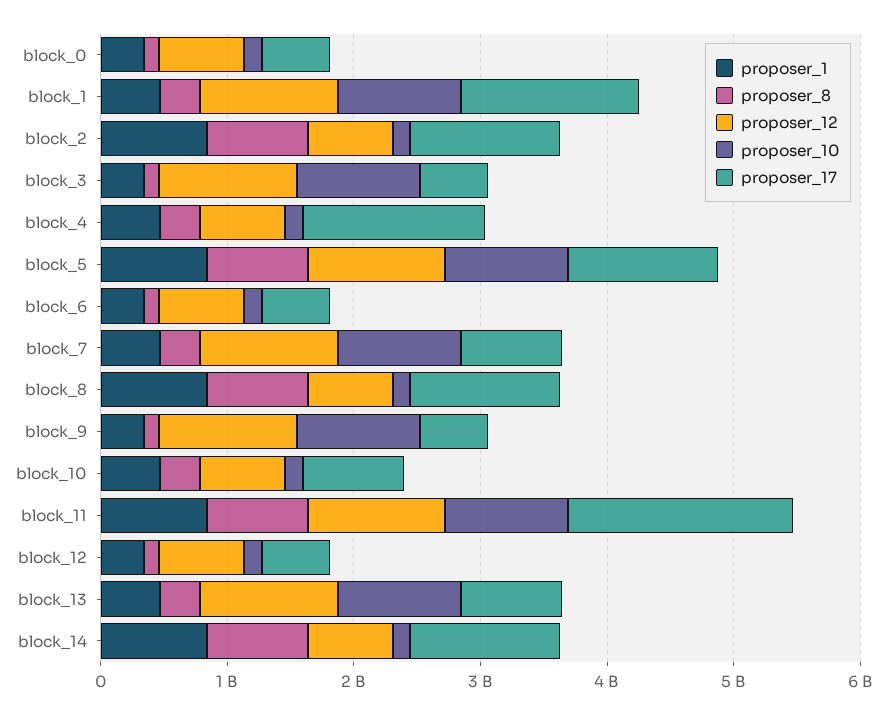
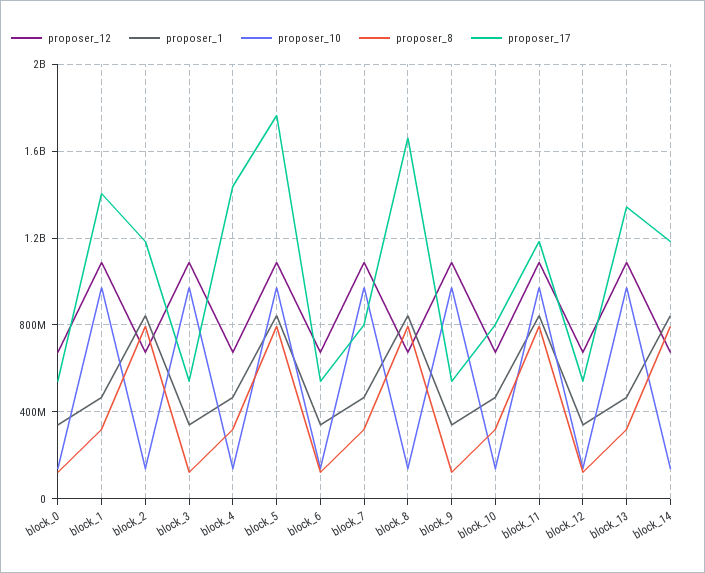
  {
    "proposer_1": {
      "block_0": 350000000,
      "block_1": 450000000,
      "block_2": 850000000,
      "block_3": 350000000,
      "block_4": 450000000,
      "block_5": 850000000,
      "block_6": 350000000,
      "block_7": 450000000,
      "block_8": 850000000,
      "block_9": 350000000,
      "block_10": 450000000,
      "block_11": 850000000,
      "block_12": 350000000,
      "block_13": 450000000,
      "block_14": 850000000
    },
    "proposer_8": {
      "block_0": 100000000,
      "block_1": 300000000,
      "block_2": 800000000,
      "block_3": 100000000,
      "block_4": 300000000,
      "block_5": 800000000,
      "block_6": 100000000,
      "block_7": 300000000,
      "block_8": 800000000,
      "block_9": 100000000,
      "block_10": 300000000,
      "block_11": 800000000,
      "block_12": 100000000,
      "block_13": 300000000,
      "block_14": 800000000
    },
    "proposer_12": {
      "block_0": 650000000,
      "block_1": 1100000000,
      "block_2": 650000000,
      "block_3": 1100000000,
      "block_4": 650000000,
      "block_5": 1100000000,
      "block_6": 650000000,
      "block_7": 1100000000,
      "block_8": 650000000,
      "block_9": 1100000000,
      "block_10": 650000000,
      "block_11": 1100000000,
      "block_12": 650000000,
      "block_13": 1100000000,
      "block_14": 650000000
    },
    "proposer_10": {
      "block_0": 150000000,
      "block_1": 950000000,
      "block_2": 150000000,
      "block_3": 950000000,
      "block_4": 150000000,
      "block_5": 950000000,
      "block_6": 150000000,
      "block_7": 950000000,
      "block_8": 150000000,
      "block_9": 950000000,
      "block_10": 150000000,
      "block_11": 950000000,
      "block_12": 150000000,
      "block_13": 950000000,
      "block_14": 150000000
    },
    "proposer_17": {
      "block_0": 550000000,
      "block_1": 1400000000,
      "block_2": 1200000000,
      "block_3": 550000000,
      "block_4": 1450000000,
-     "block_5": 1200000000,
+     "block_5": 1750000000,
      "block_6": 550000000,
      "block_7": 800000000,
-     "block_8": 1200000000,
+     "block_8": 1650000000,
      "block_9": 550000000,
      "block_10": 800000000,
-     "block_11": 1800000000,
+     "block_11": 1200000000,
      "block_12": 550000000,
-     "block_13": 800000000,
+     "block_13": 1350000000,
      "block_14": 1200000000
    }
  }

